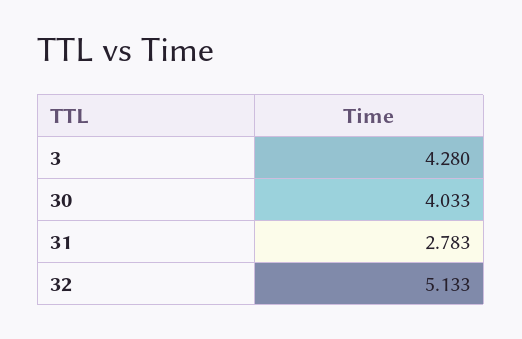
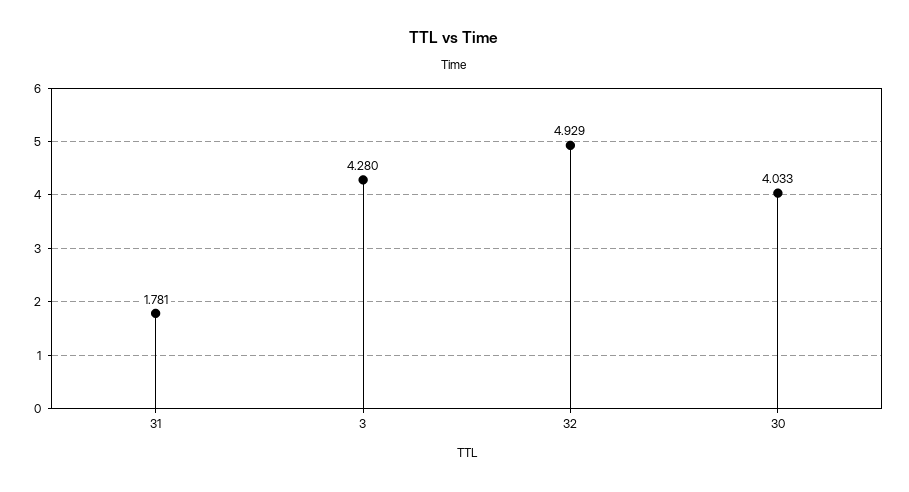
  {
    "3": 4.28,
    "30": 4.033,
-   "31": 2.783,
+   "31": 1.781,
-   "32": 5.133
+   "32": 4.929
  }

